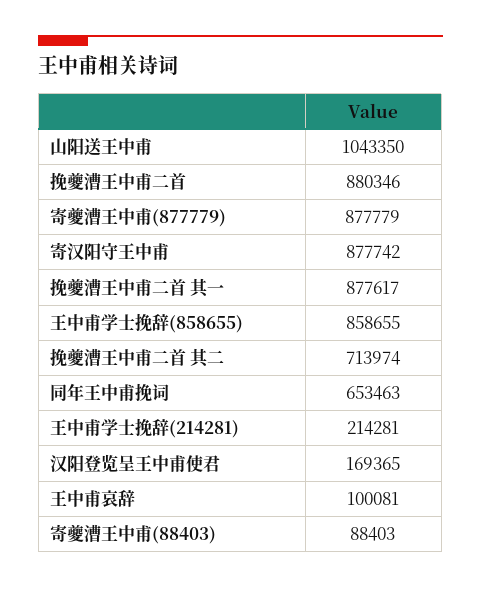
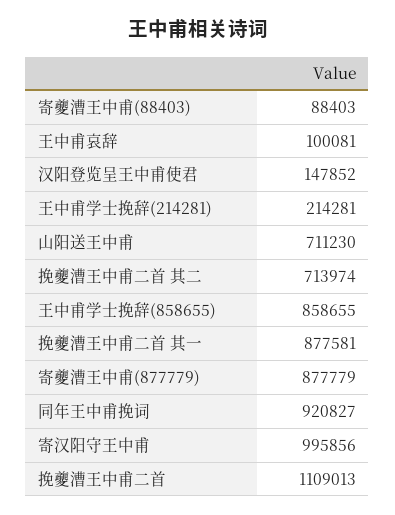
  {
-   "山阳送王中甫": 1043350,
+   "山阳送王中甫": 711230,
-   "挽夔漕王中甫二首": 880346,
+   "挽夔漕王中甫二首": 1109013,
    "寄夔漕王中甫(877779)": 877779,
-   "寄汉阳守王中甫": 877742,
+   "寄汉阳守王中甫": 995856,
-   "挽夔漕王中甫二首 其一": 877617,
+   "挽夔漕王中甫二首 其一": 877581,
    "王中甫学士挽辞(858655)": 858655,
    "挽夔漕王中甫二首 其二": 713974,
-   "同年王中甫挽词": 653463,
+   "同年王中甫挽词": 920827,
    "王中甫学士挽辞(214281)": 214281,
-   "汉阳登览呈王中甫使君": 169365,
+   "汉阳登览呈王中甫使君": 147852,
    "王中甫哀辞": 100081,
    "寄夔漕王中甫(88403)": 88403
  }

